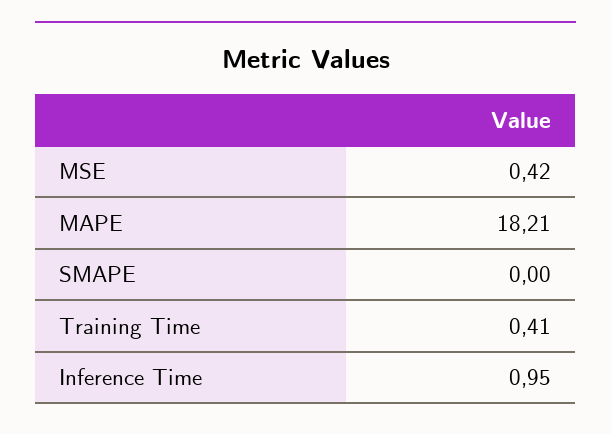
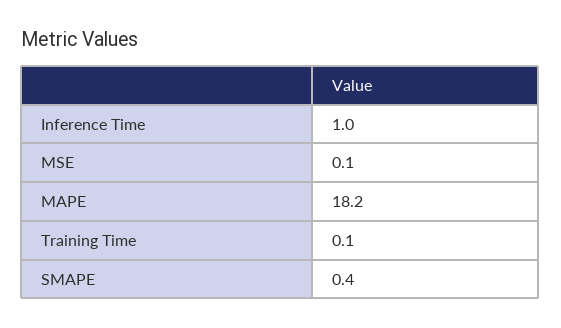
  {
-   "MSE": 0.42,
+   "MSE": 0.1,
    "MAPE": 18.21,
-   "SMAPE": 0,
+   "SMAPE": 0.4,
-   "Training Time": 0.41,
+   "Training Time": 0.1,
    "Inference Time": 0.95
  }

